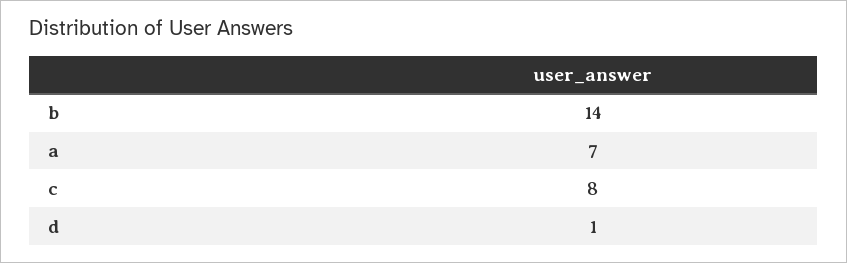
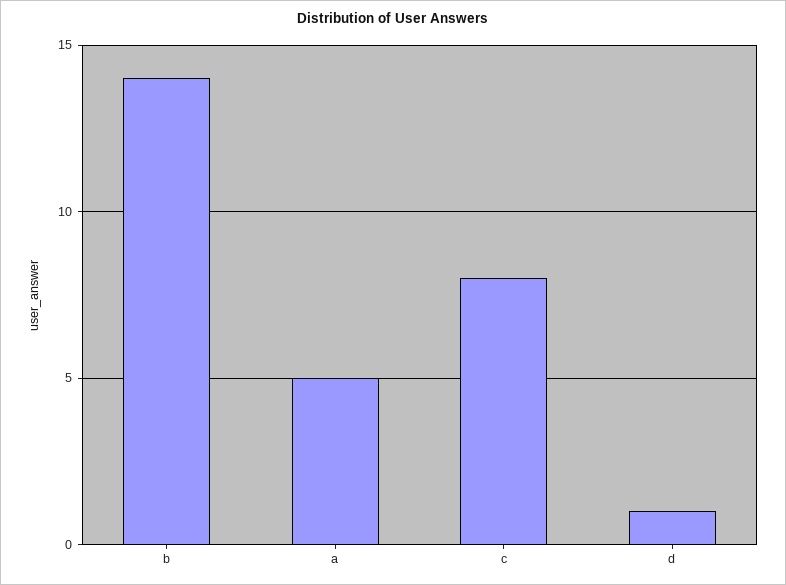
  {
    "b": 14,
-   "a": 7,
+   "a": 5,
    "c": 8,
    "d": 1
  }

